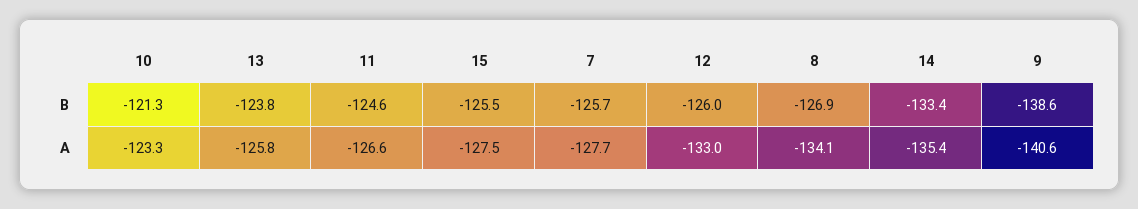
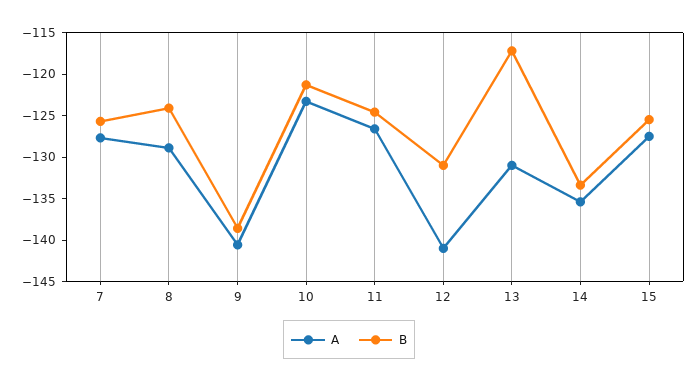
  {
    "B": {
      "10": -121.3,
-     "13": -123.8,
+     "13": -117,
      "11": -124.6,
      "15": -125.5,
      "7": -125.7,
-     "12": -126,
+     "12": -131,
-     "8": -126.9,
+     "8": -124,
      "14": -133.4,
      "9": -138.6
    },
    "A": {
      "10": -123.3,
-     "13": -125.8,
+     "13": -131,
      "11": -126.6,
      "15": -127.5,
      "7": -127.7,
-     "12": -133,
+     "12": -141,
-     "8": -134.1,
+     "8": -129,
      "14": -135.4,
      "9": -140.6
    }
  }

